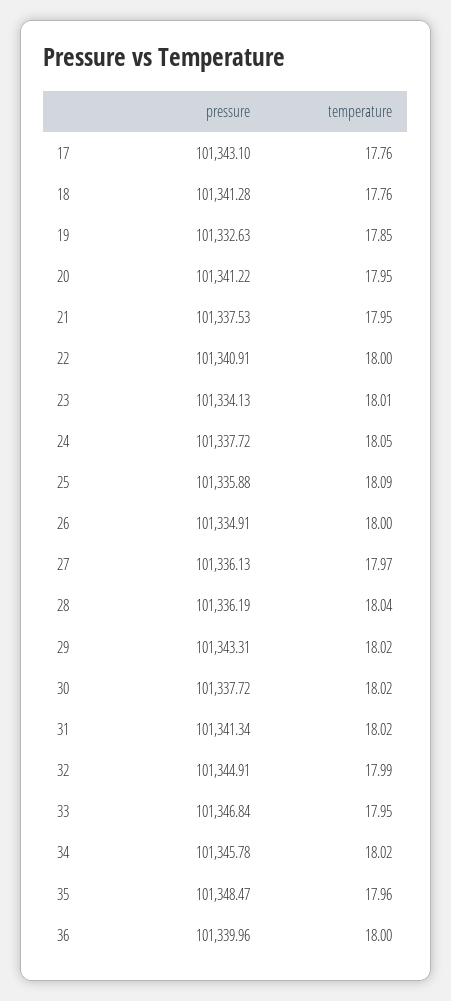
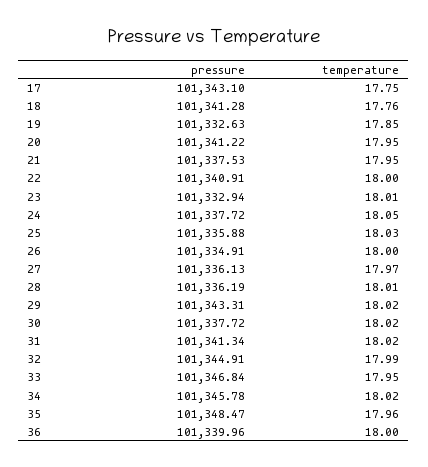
  {
    "pressure": {
      "17": 101343.1,
      "18": 101341.28,
      "19": 101332.63,
      "20": 101341.22,
      "21": 101337.53,
      "22": 101340.91,
-     "23": 101334.13,
+     "23": 101332.94,
      "24": 101337.72,
      "25": 101335.88,
      "26": 101334.91,
      "27": 101336.13,
      "28": 101336.19,
      "29": 101343.31,
      "30": 101337.72,
      "31": 101341.34,
      "32": 101344.91,
      "33": 101346.84,
      "34": 101345.78,
      "35": 101348.47,
      "36": 101339.96
    },
    "temperature": {
-     "17": 17.76,
+     "17": 17.75,
      "18": 17.76,
      "19": 17.85,
      "20": 17.95,
      "21": 17.95,
      "22": 18,
      "23": 18.01,
      "24": 18.05,
-     "25": 18.09,
+     "25": 18.03,
      "26": 18,
      "27": 17.97,
-     "28": 18.04,
+     "28": 18.01,
      "29": 18.02,
      "30": 18.02,
      "31": 18.02,
      "32": 17.99,
      "33": 17.95,
      "34": 18.02,
      "35": 17.96,
      "36": 18
    }
  }

